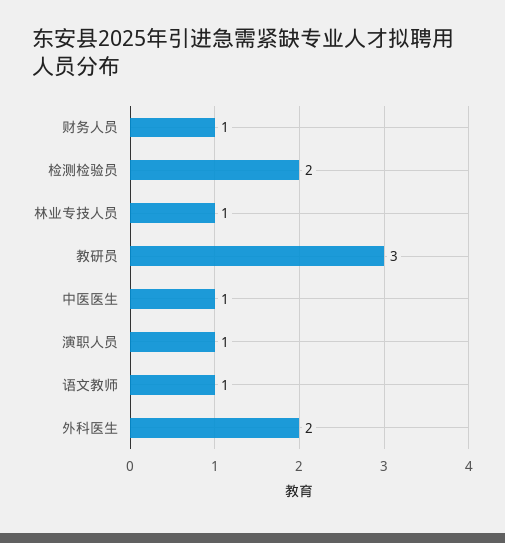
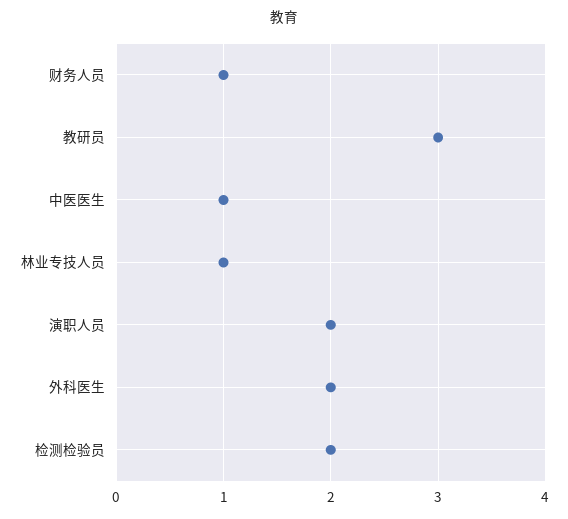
  {
    "财务人员": 1,
    "检测检验员": 2,
    "林业专技人员": 1,
    "教研员": 3,
    "中医医生": 1,
-   "演职人员": 1,
+   "演职人员": 2,
-   "语文教师": 1,
    "外科医生": 2
  }

